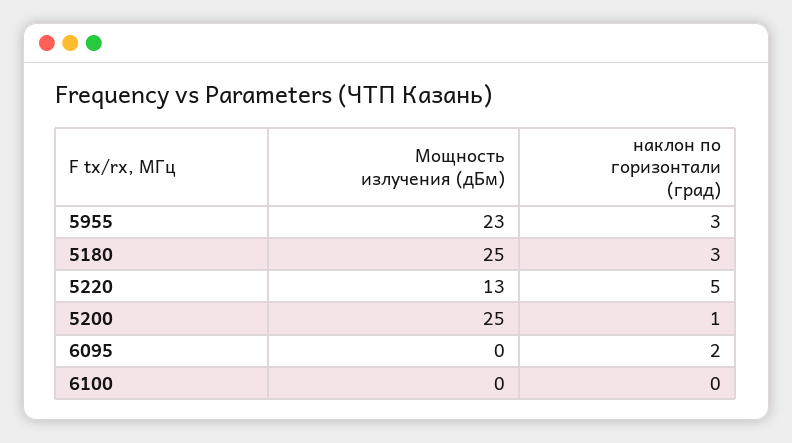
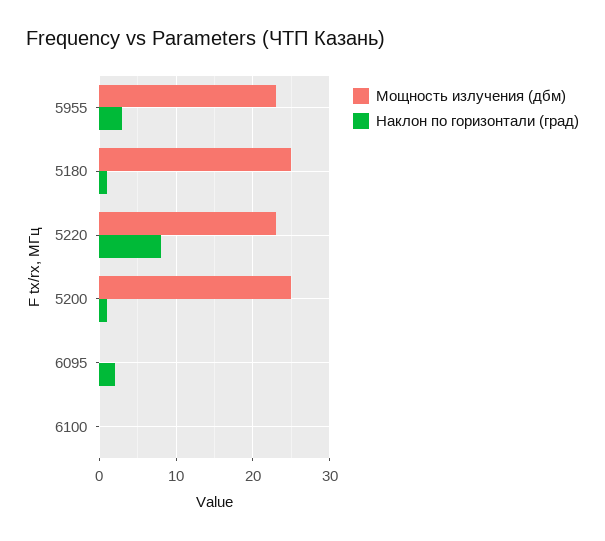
  {
    "Мощность излучения (дБм)": {
      "5955": 23,
      "5180": 25,
-     "5220": 13,
+     "5220": 23,
      "5200": 25,
      "6095": 0,
      "6100": 0
    },
    "наклон по горизонтали (град)": {
      "5955": 3,
-     "5180": 3,
+     "5180": 1,
-     "5220": 5,
+     "5220": 8,
      "5200": 1,
      "6095": 2,
      "6100": 0
    }
  }

